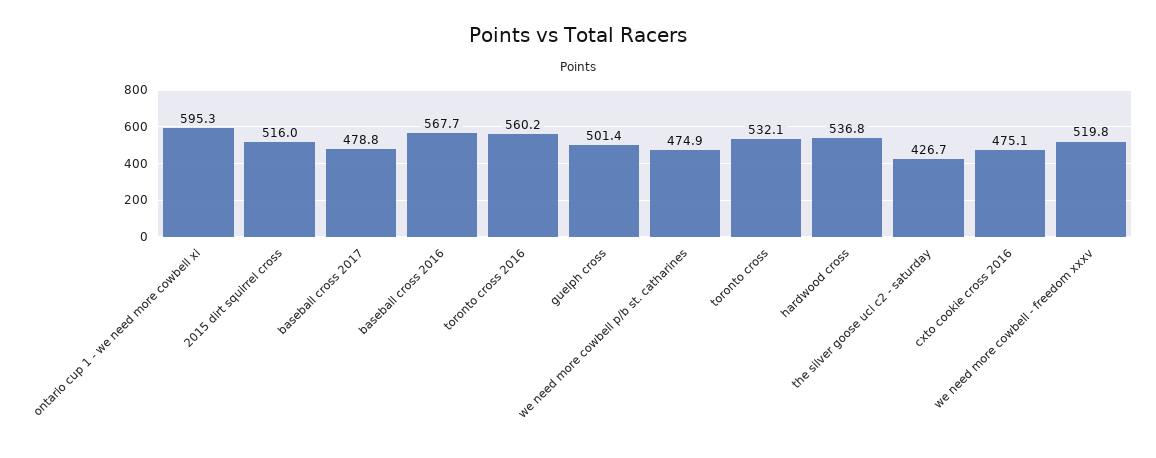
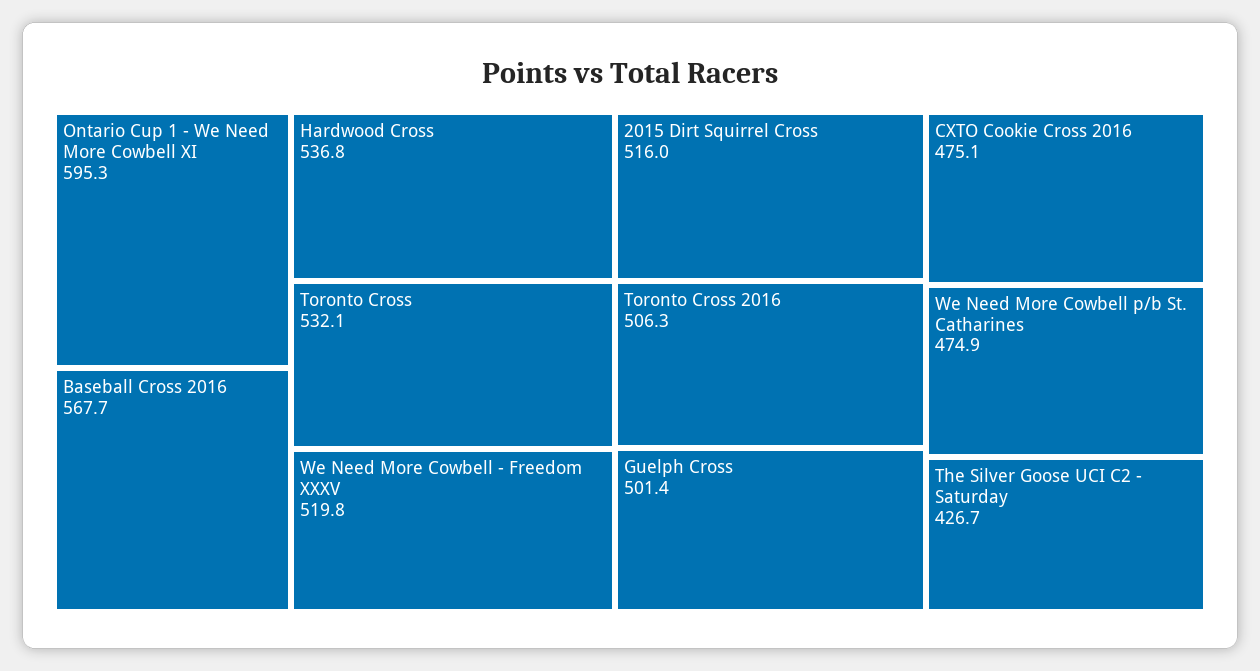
  {
    "ontario cup 1 - we need more cowbell xi": 595.3,
    "2015 dirt squirrel cross": 516,
-   "baseball cross 2017": 478.8,
    "baseball cross 2016": 567.7,
-   "toronto cross 2016": 560.2,
+   "toronto cross 2016": 506.3,
    "guelph cross": 501.4,
    "we need more cowbell p/b st. catharines": 474.9,
    "toronto cross": 532.1,
    "hardwood cross": 536.8,
    "the silver goose uci c2 - saturday": 426.7,
    "cxto cookie cross 2016": 475.1,
    "we need more cowbell - freedom xxxv": 519.8
  }

